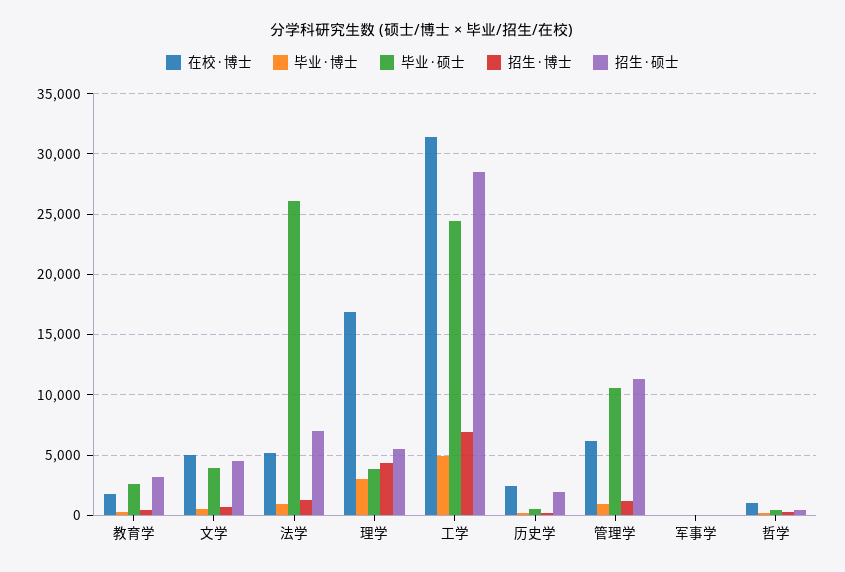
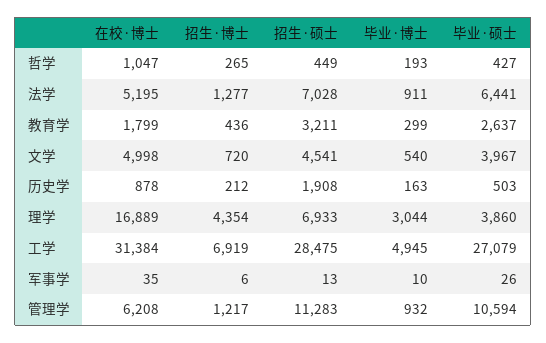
  {
    "在校·博士": {
      "教育学": 1799,
      "文学": 4998,
      "法学": 5195,
      "理学": 16889,
      "工学": 31384,
-     "历史学": 2500,
+     "历史学": 878,
      "管理学": 6208,
      "军事学": 35,
      "哲学": 1047
    },
    "毕业·博士": {
      "教育学": 299,
      "文学": 540,
      "法学": 911,
      "理学": 3044,
      "工学": 4945,
      "历史学": 163,
      "管理学": 932,
      "军事学": 10,
      "哲学": 193
    },
    "毕业·硕士": {
      "教育学": 2637,
      "文学": 3967,
-     "法学": 26000,
+     "法学": 6441,
      "理学": 3860,
-     "工学": 24500,
+     "工学": 27079,
      "历史学": 503,
      "管理学": 10594,
      "军事学": 26,
      "哲学": 427
    },
    "招生·博士": {
      "教育学": 436,
      "文学": 720,
      "法学": 1277,
      "理学": 4354,
      "工学": 6919,
      "历史学": 212,
      "管理学": 1217,
      "军事学": 6,
      "哲学": 265
    },
    "招生·硕士": {
      "教育学": 3211,
      "文学": 4541,
      "法学": 7028,
-     "理学": 5500,
+     "理学": 6933,
      "工学": 28475,
      "历史学": 1908,
      "管理学": 11283,
      "军事学": 13,
      "哲学": 449
    }
  }

